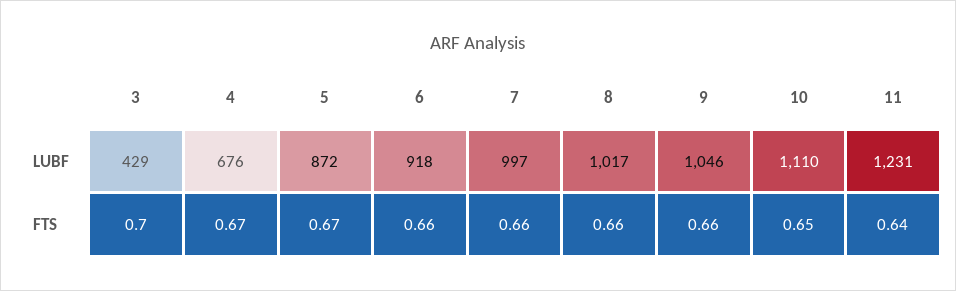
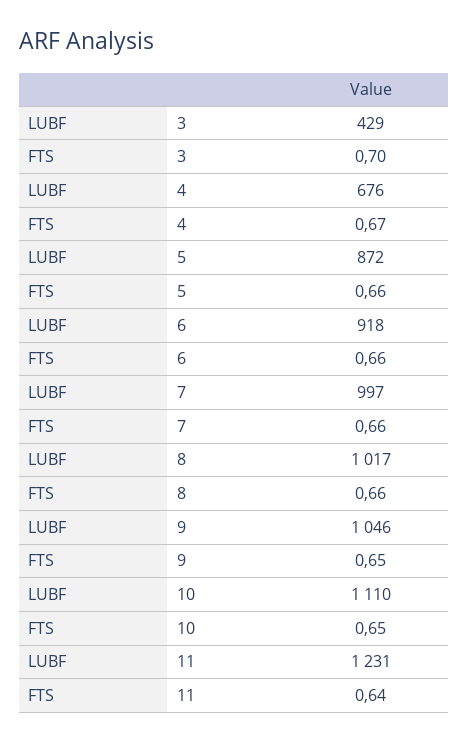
  {
    "3": {
      "LUBF": 429,
      "FTS": 0.7
    },
    "4": {
      "LUBF": 676,
      "FTS": 0.67
    },
    "5": {
      "LUBF": 872,
-     "FTS": 0.67
+     "FTS": 0.66
    },
    "6": {
      "LUBF": 918,
      "FTS": 0.66
    },
    "7": {
      "LUBF": 997,
      "FTS": 0.66
    },
    "8": {
      "LUBF": 1017,
      "FTS": 0.66
    },
    "9": {
      "LUBF": 1046,
-     "FTS": 0.66
+     "FTS": 0.65
    },
    "10": {
      "LUBF": 1110,
      "FTS": 0.65
    },
    "11": {
      "LUBF": 1231,
      "FTS": 0.64
    }
  }

